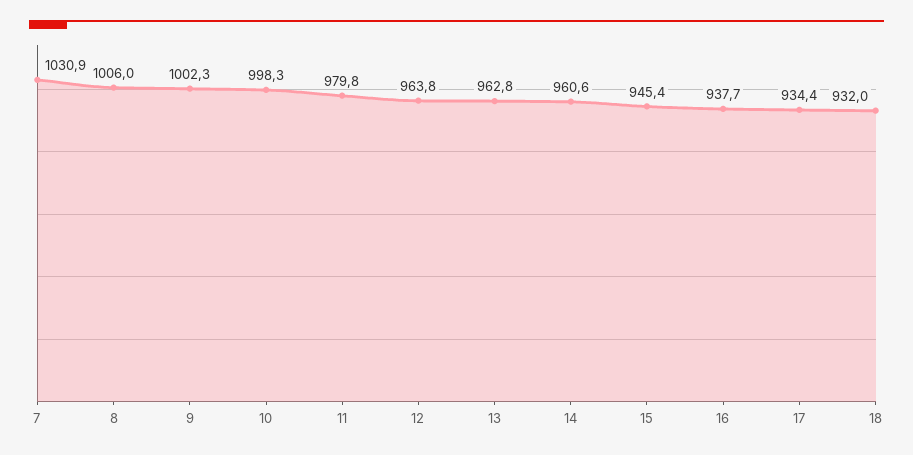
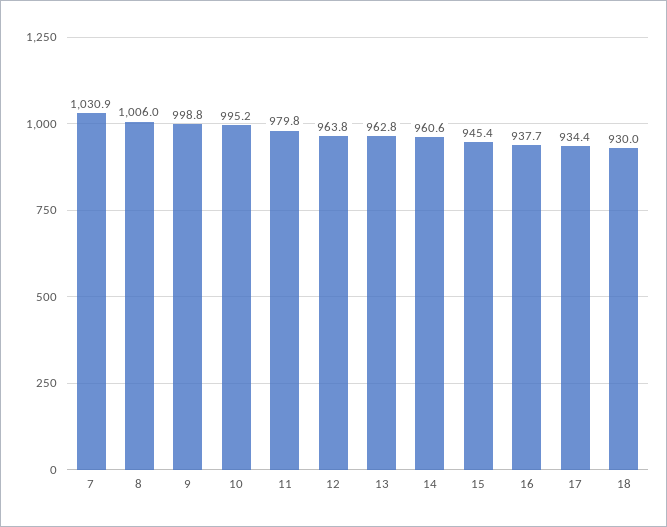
  {
    "7": 1030.9,
    "8": 1006,
-   "9": 1002.3,
+   "9": 998.8,
-   "10": 998.3,
+   "10": 995.2,
    "11": 979.8,
    "12": 963.8,
    "13": 962.8,
    "14": 960.6,
    "15": 945.4,
    "16": 937.7,
    "17": 934.4,
-   "18": 932
+   "18": 930
  }

